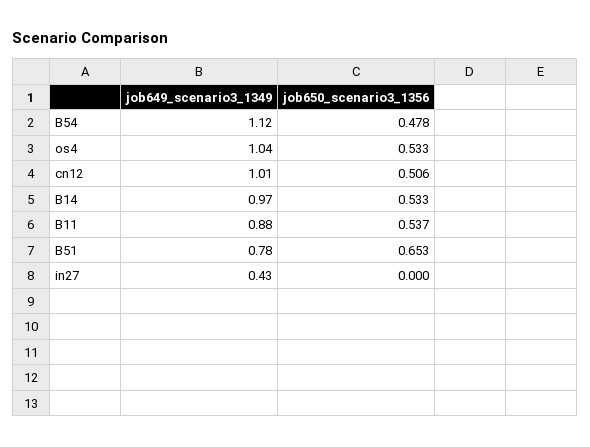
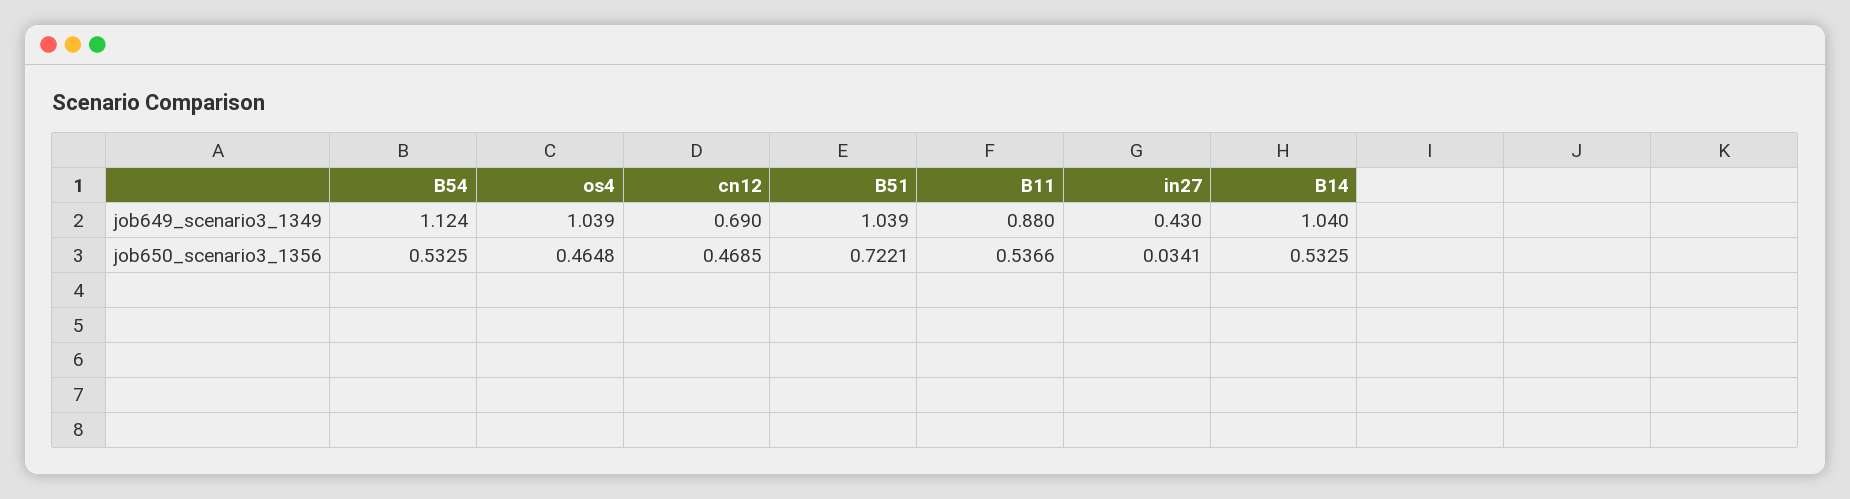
  {
    "job649_scenario3_1349": {
      "B54": 1.124,
      "os4": 1.039,
-     "cn12": 1.01,
+     "cn12": 0.69,
-     "B14": 0.97,
+     "B14": 1.04,
      "B11": 0.88,
-     "B51": 0.78,
+     "B51": 1.039,
      "in27": 0.43
    },
    "job650_scenario3_1356": {
-     "B54": 0.478,
+     "B54": 0.5325,
-     "os4": 0.533,
+     "os4": 0.4648,
-     "cn12": 0.506,
+     "cn12": 0.4685,
      "B14": 0.5325,
      "B11": 0.5366,
-     "B51": 0.653,
+     "B51": 0.7221,
-     "in27": 0
+     "in27": 0.0341
    }
  }

